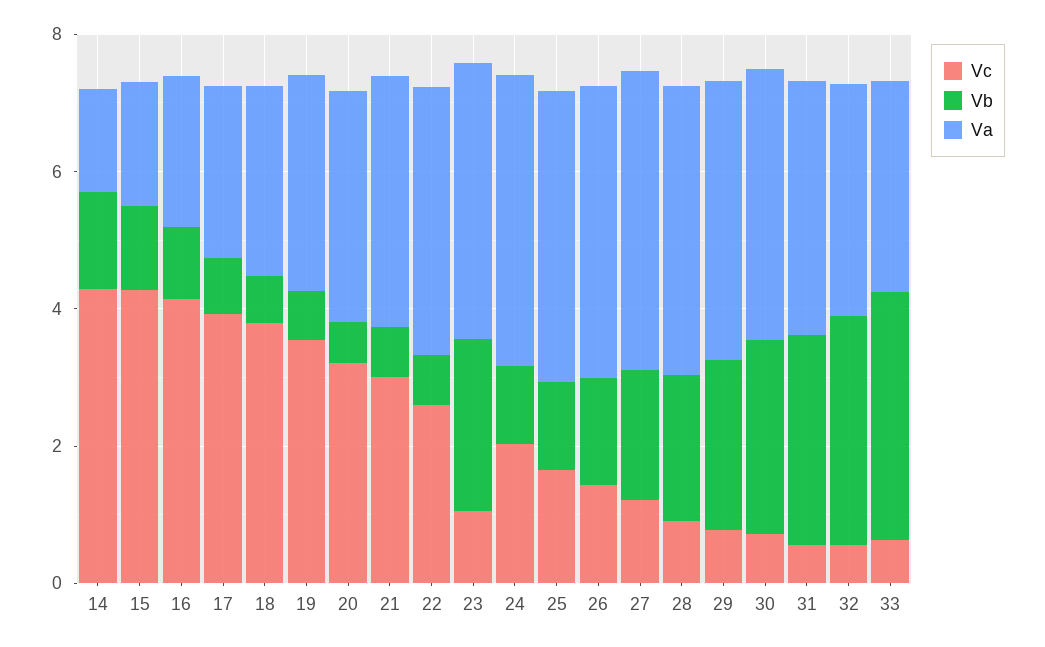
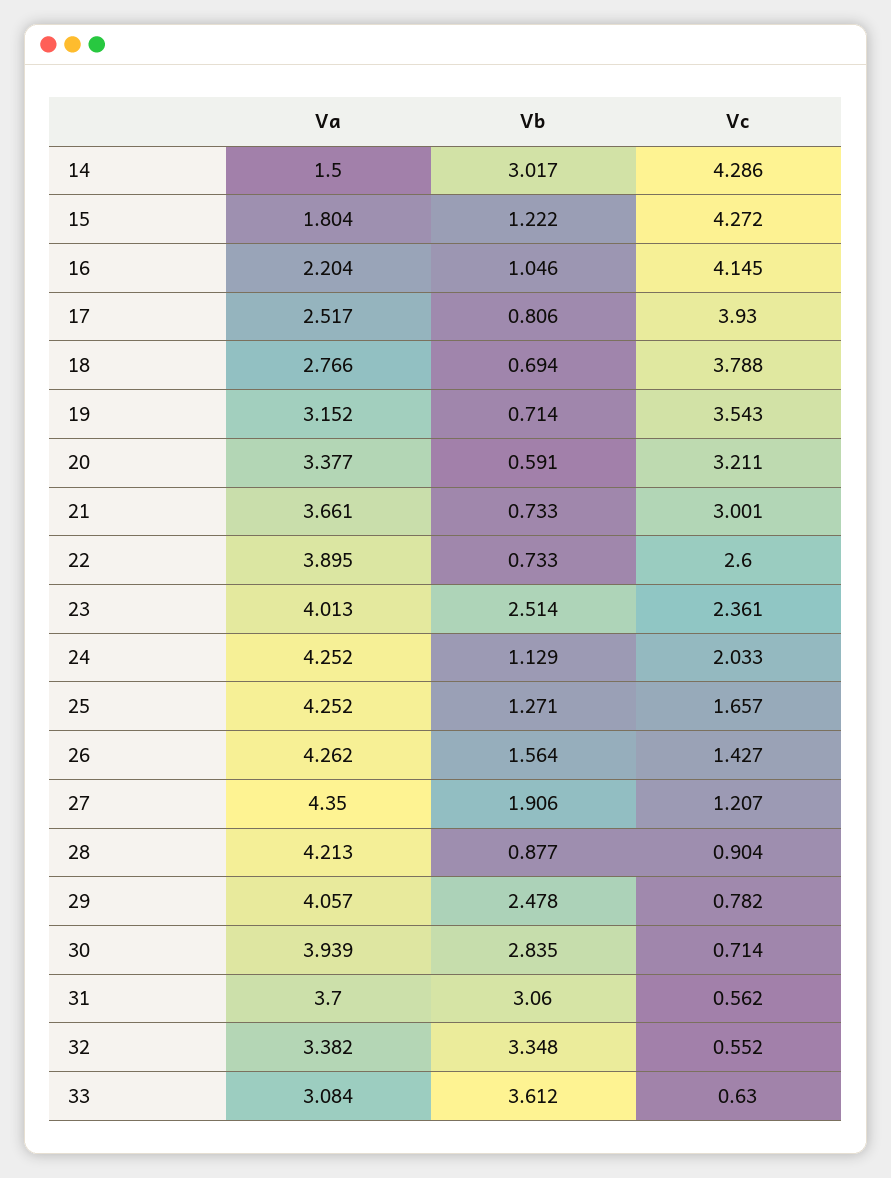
  {
    "Vc": {
      "14": 4.286,
      "15": 4.272,
      "16": 4.145,
      "17": 3.93,
      "18": 3.788,
      "19": 3.543,
      "20": 3.211,
      "21": 3.001,
      "22": 2.6,
-     "23": 1,
+     "23": 2.361,
      "24": 2.033,
      "25": 1.657,
      "26": 1.427,
      "27": 1.207,
      "28": 0.904,
      "29": 0.782,
      "30": 0.714,
      "31": 0.562,
      "32": 0.552,
      "33": 0.63
    },
    "Vb": {
-     "14": 1.5,
+     "14": 3.017,
      "15": 1.222,
      "16": 1.046,
      "17": 0.806,
      "18": 0.694,
      "19": 0.714,
      "20": 0.591,
      "21": 0.733,
      "22": 0.733,
      "23": 2.514,
      "24": 1.129,
      "25": 1.271,
      "26": 1.564,
      "27": 1.906,
-     "28": 2,
+     "28": 0.877,
      "29": 2.478,
      "30": 2.835,
      "31": 3.06,
      "32": 3.348,
      "33": 3.612
    },
    "Va": {
      "14": 1.5,
      "15": 1.804,
      "16": 2.204,
      "17": 2.517,
      "18": 2.766,
      "19": 3.152,
      "20": 3.377,
      "21": 3.661,
      "22": 3.895,
      "23": 4.013,
      "24": 4.252,
      "25": 4.252,
      "26": 4.262,
      "27": 4.35,
      "28": 4.213,
      "29": 4.057,
      "30": 3.939,
      "31": 3.7,
      "32": 3.382,
      "33": 3.084
    }
  }

